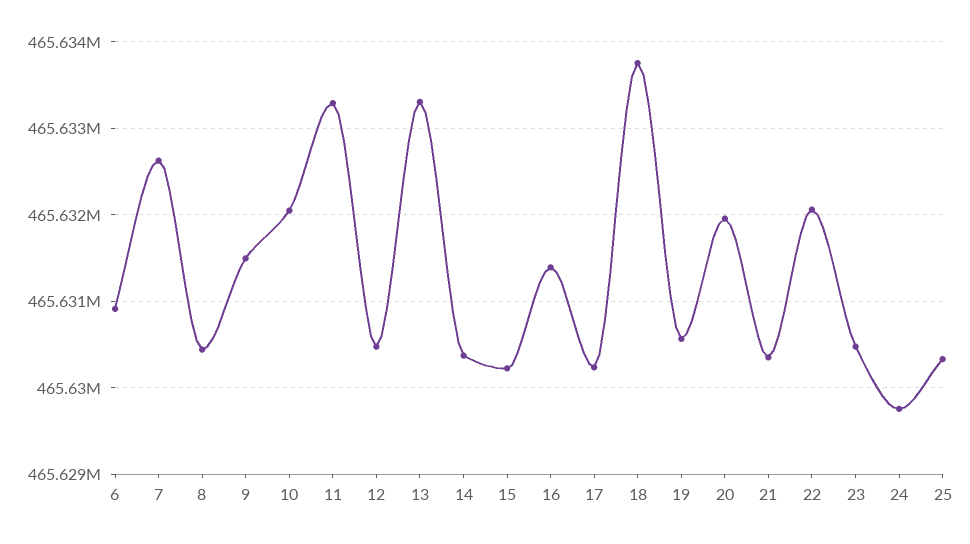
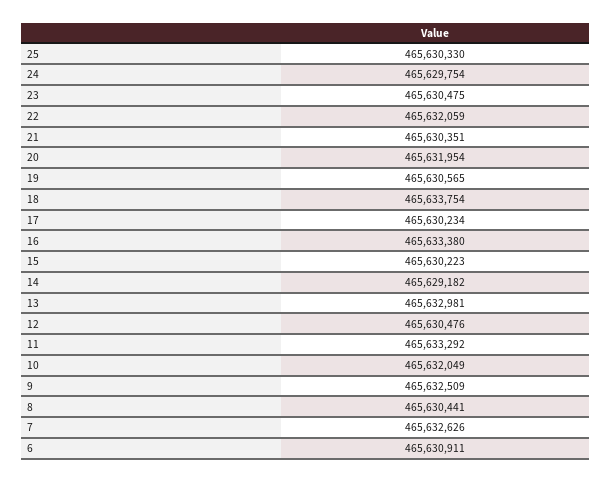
  {
    "6": 465630911,
    "7": 465632626,
    "8": 465630441,
-   "9": 465631500,
+   "9": 465632509,
    "10": 465632049,
    "11": 465633292,
    "12": 465630476,
-   "13": 465633300,
+   "13": 465632981,
-   "14": 465630400,
+   "14": 465629182,
    "15": 465630223,
-   "16": 465631400,
+   "16": 465633380,
    "17": 465630234,
    "18": 465633754,
    "19": 465630565,
    "20": 465631954,
    "21": 465630351,
    "22": 465632059,
    "23": 465630475,
    "24": 465629754,
    "25": 465630330
  }

